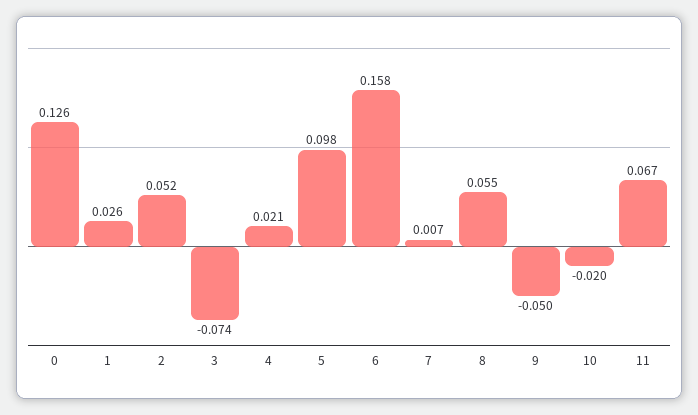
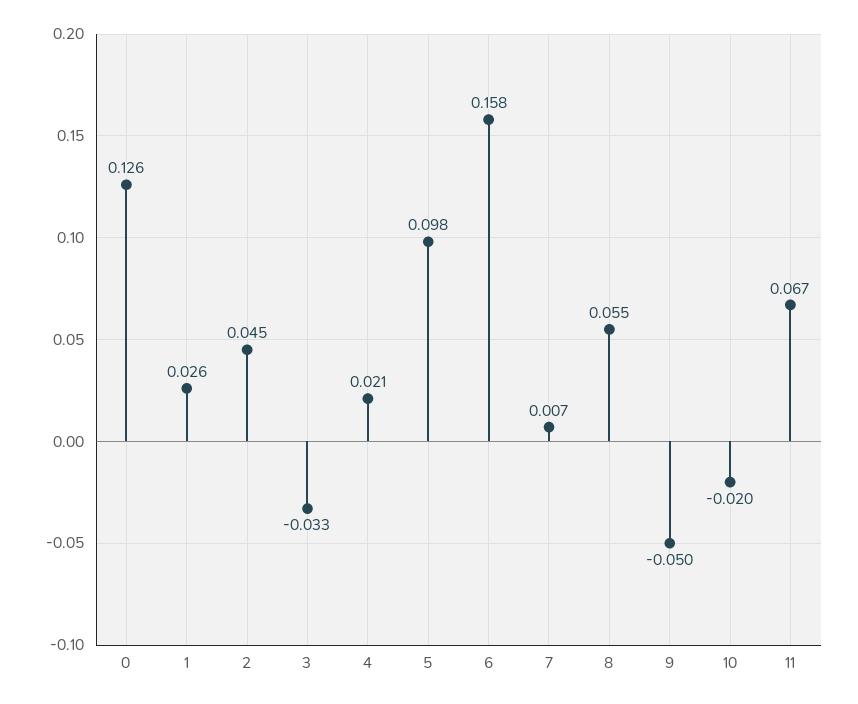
  {
    "0": 0.126,
    "1": 0.026,
-   "2": 0.052,
+   "2": 0.045,
-   "3": -0.074,
+   "3": -0.033,
    "4": 0.021,
    "5": 0.098,
    "6": 0.158,
    "7": 0.007,
    "8": 0.055,
    "9": -0.05,
    "10": -0.02,
    "11": 0.067
  }

